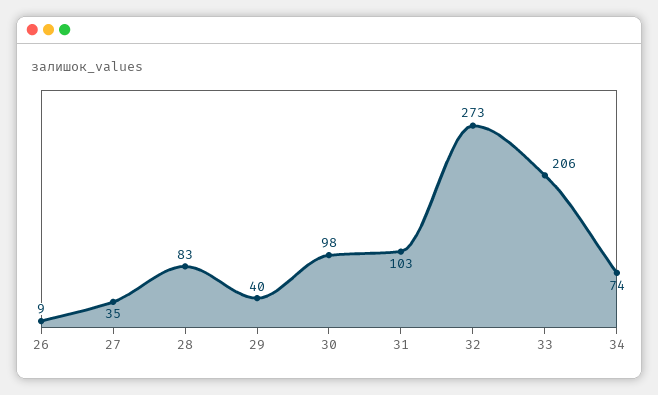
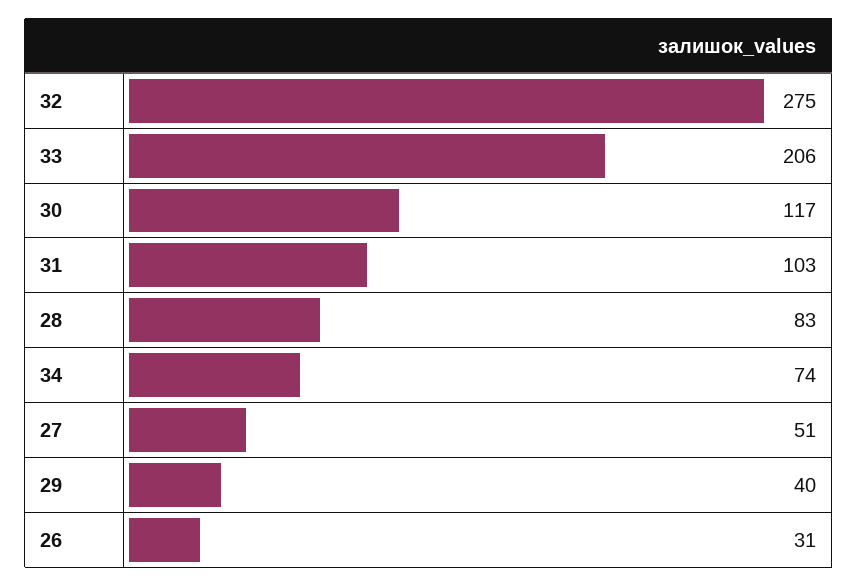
  {
-   "26": 9,
+   "26": 31,
-   "27": 35,
+   "27": 51,
    "28": 83,
    "29": 40,
-   "30": 98,
+   "30": 117,
    "31": 103,
-   "32": 273,
+   "32": 275,
    "33": 206,
    "34": 74
  }

